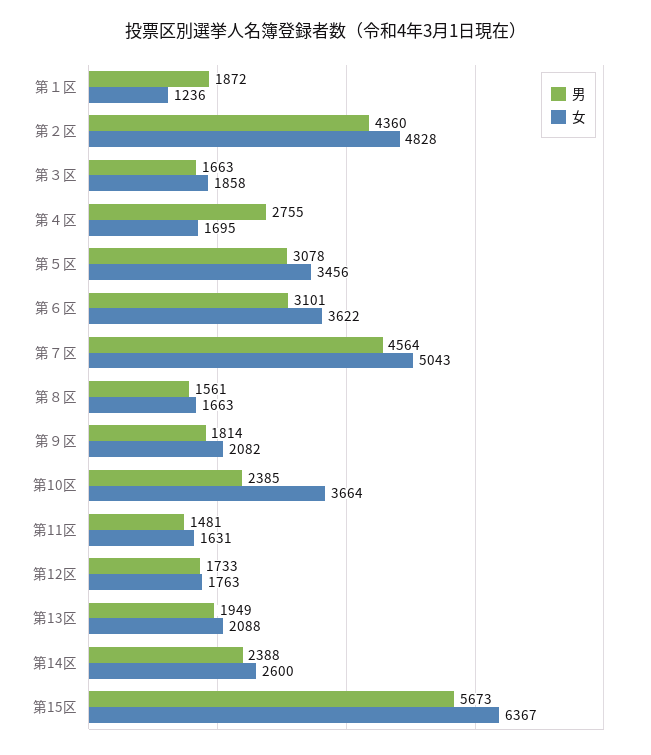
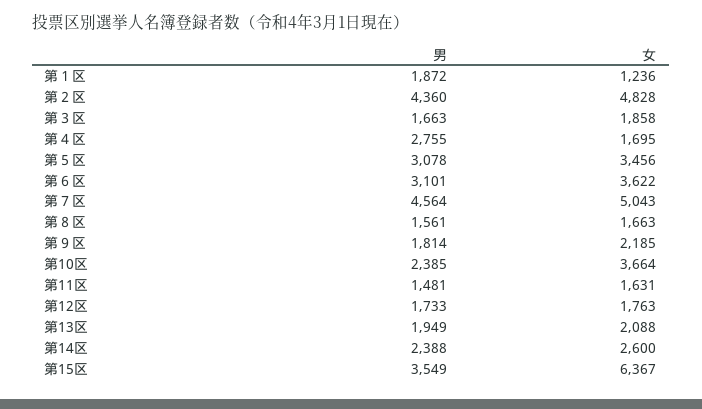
  {
    "男": {
      "第１区": 1872,
      "第２区": 4360,
      "第３区": 1663,
      "第４区": 2755,
      "第５区": 3078,
      "第６区": 3101,
      "第７区": 4564,
      "第８区": 1561,
      "第９区": 1814,
      "第10区": 2385,
      "第11区": 1481,
      "第12区": 1733,
      "第13区": 1949,
      "第14区": 2388,
-     "第15区": 5673
+     "第15区": 3549
    },
    "女": {
      "第１区": 1236,
      "第２区": 4828,
      "第３区": 1858,
      "第４区": 1695,
      "第５区": 3456,
      "第６区": 3622,
      "第７区": 5043,
      "第８区": 1663,
-     "第９区": 2082,
+     "第９区": 2185,
      "第10区": 3664,
      "第11区": 1631,
      "第12区": 1763,
      "第13区": 2088,
      "第14区": 2600,
      "第15区": 6367
    }
  }

